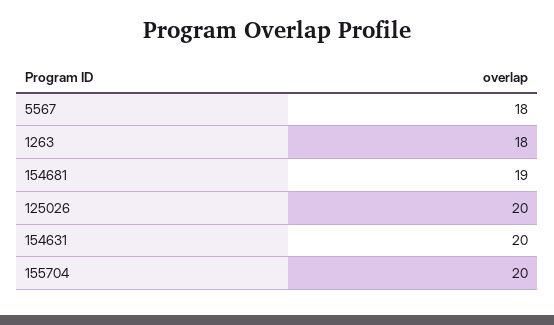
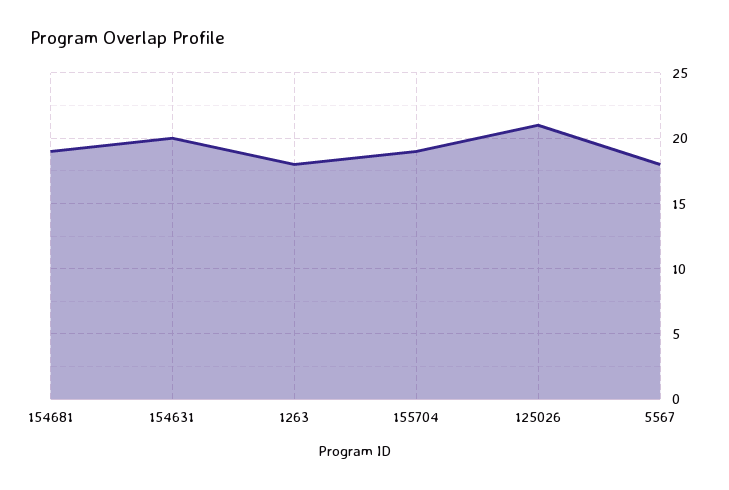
  {
    "5567": 18,
    "1263": 18,
    "154681": 19,
-   "125026": 20,
+   "125026": 21,
    "154631": 20,
-   "155704": 20
+   "155704": 19
  }

